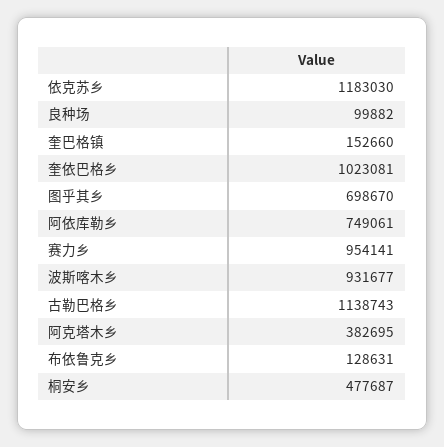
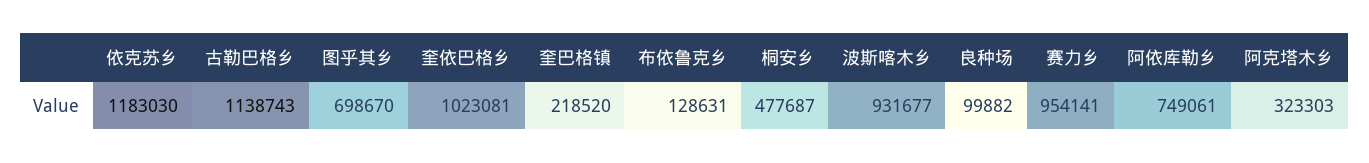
  {
    "依克苏乡": 1183030,
    "良种场": 99882,
-   "奎巴格镇": 152660,
+   "奎巴格镇": 218520,
    "奎依巴格乡": 1023081,
    "图乎其乡": 698670,
    "阿依库勒乡": 749061,
    "赛力乡": 954141,
    "波斯喀木乡": 931677,
    "古勒巴格乡": 1138743,
-   "阿克塔木乡": 382695,
+   "阿克塔木乡": 323303,
    "布依鲁克乡": 128631,
    "桐安乡": 477687
  }

